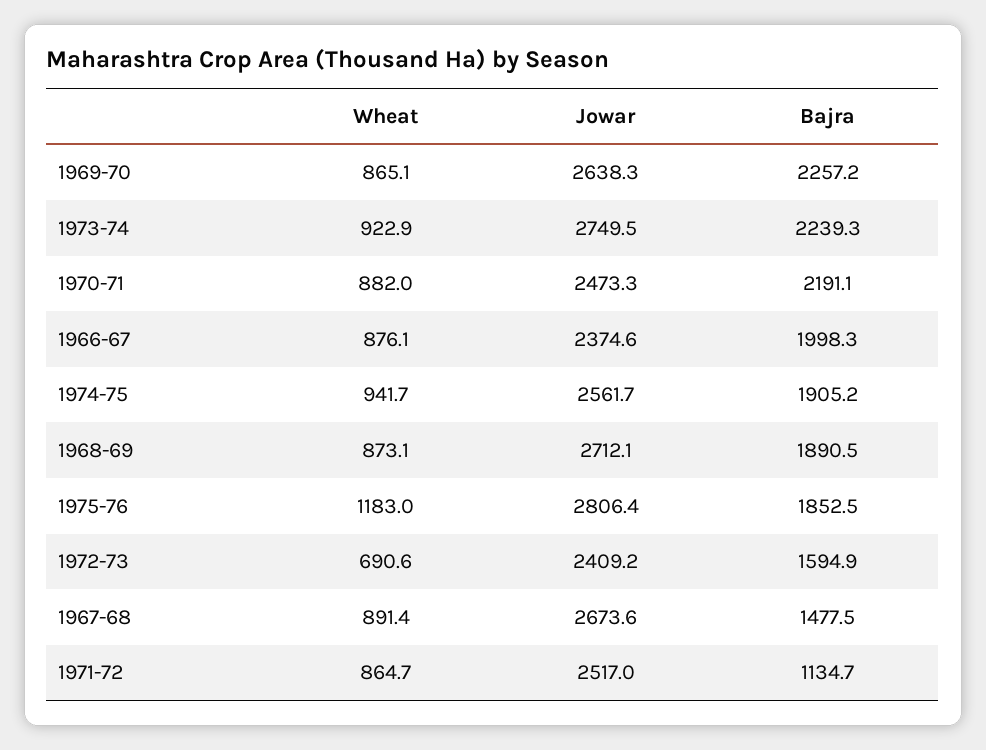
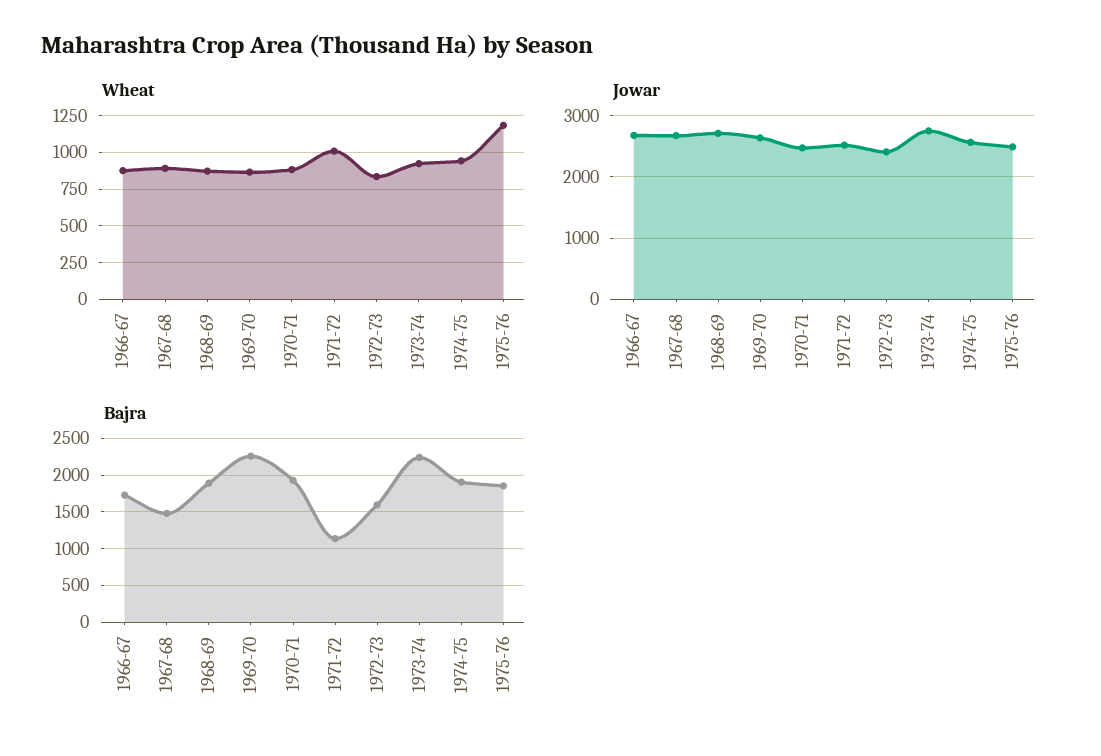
  {
    "Wheat": {
      "1969-70": 865.1,
      "1973-74": 922.9,
      "1970-71": 882,
      "1966-67": 876.1,
      "1974-75": 941.7,
      "1968-69": 873.1,
      "1975-76": 1183,
-     "1972-73": 690.6,
+     "1972-73": 850,
      "1967-68": 891.4,
-     "1971-72": 864.7
+     "1971-72": 1000
    },
    "Jowar": {
      "1969-70": 2638.3,
      "1973-74": 2749.5,
      "1970-71": 2473.3,
-     "1966-67": 2374.6,
+     "1966-67": 2700,
      "1974-75": 2561.7,
      "1968-69": 2712.1,
-     "1975-76": 2806.4,
+     "1975-76": 2500,
      "1972-73": 2409.2,
      "1967-68": 2673.6,
      "1971-72": 2517
    },
    "Bajra": {
      "1969-70": 2257.2,
      "1973-74": 2239.3,
-     "1970-71": 2191.1,
+     "1970-71": 1900,
-     "1966-67": 1998.3,
+     "1966-67": 1700,
      "1974-75": 1905.2,
      "1968-69": 1890.5,
      "1975-76": 1852.5,
      "1972-73": 1594.9,
      "1967-68": 1477.5,
      "1971-72": 1134.7
    }
  }

